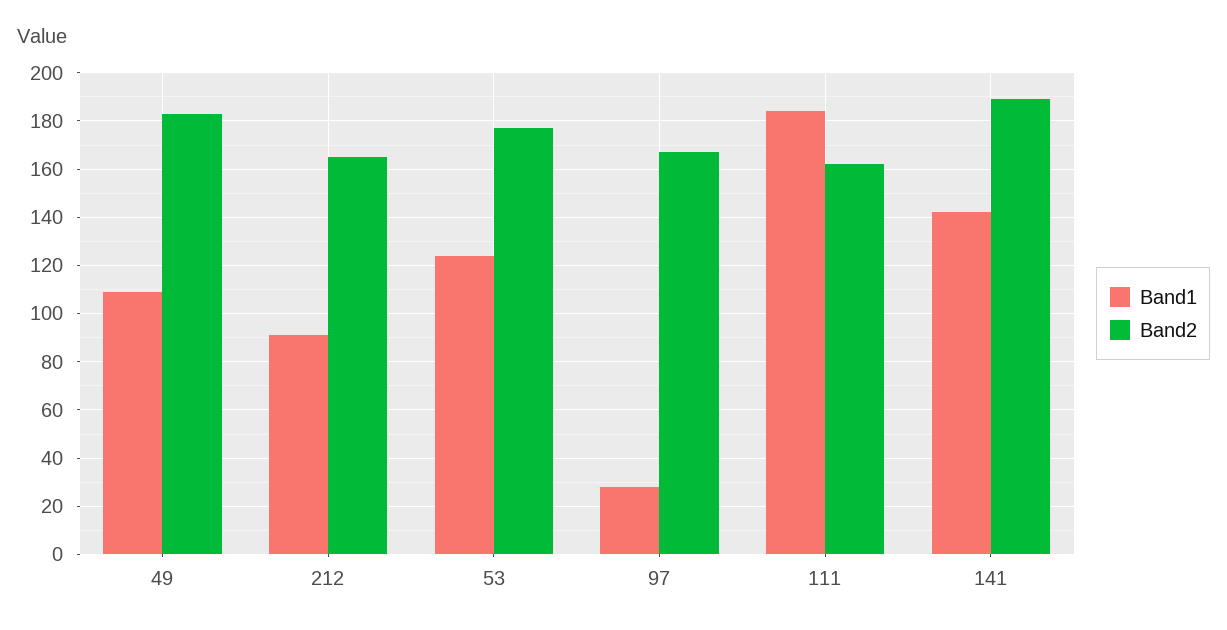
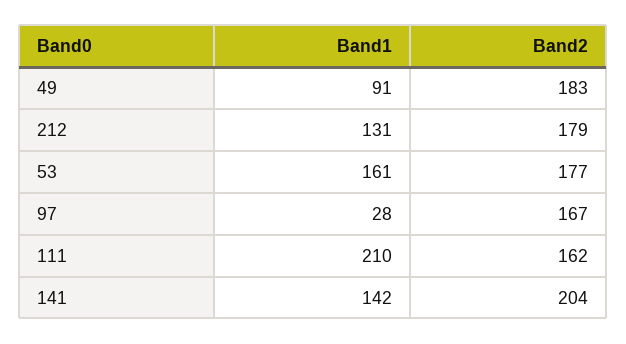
  {
    "Band1": {
-     "49": 110,
+     "49": 91,
-     "212": 90,
+     "212": 131,
-     "53": 125,
+     "53": 161,
      "97": 28,
-     "111": 185,
+     "111": 210,
      "141": 142
    },
    "Band2": {
      "49": 183,
-     "212": 165,
+     "212": 179,
      "53": 177,
      "97": 167,
      "111": 162,
-     "141": 190
+     "141": 204
    }
  }

